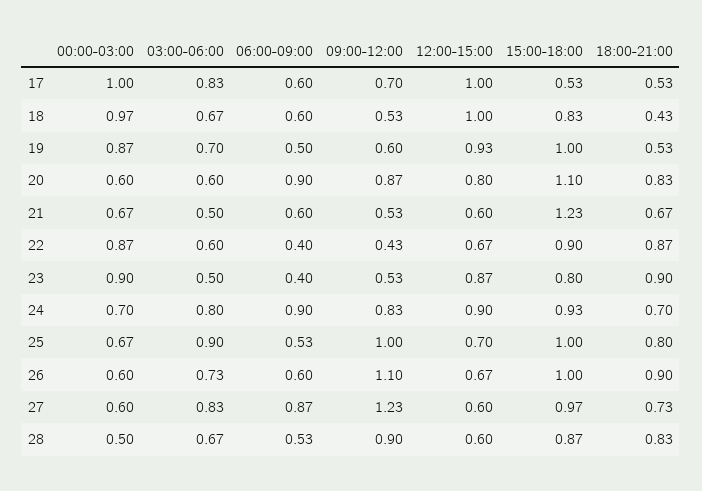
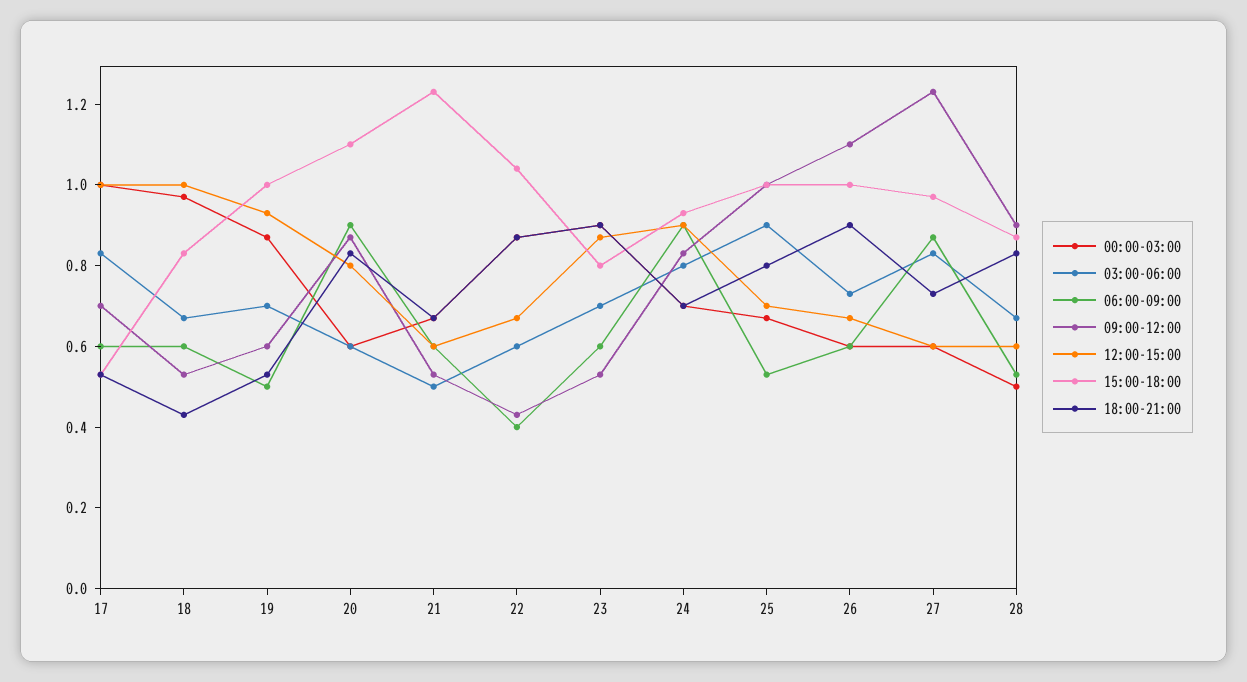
  {
    "00:00-03:00": {
      "17": 1,
      "18": 0.97,
      "19": 0.87,
      "20": 0.6,
      "21": 0.67,
      "22": 0.87,
      "23": 0.9,
      "24": 0.7,
      "25": 0.67,
      "26": 0.6,
      "27": 0.6,
      "28": 0.5
    },
    "03:00-06:00": {
      "17": 0.83,
      "18": 0.67,
      "19": 0.7,
      "20": 0.6,
      "21": 0.5,
      "22": 0.6,
-     "23": 0.5,
+     "23": 0.7,
      "24": 0.8,
      "25": 0.9,
      "26": 0.73,
      "27": 0.83,
      "28": 0.67
    },
    "06:00-09:00": {
      "17": 0.6,
      "18": 0.6,
      "19": 0.5,
      "20": 0.9,
      "21": 0.6,
      "22": 0.4,
-     "23": 0.4,
+     "23": 0.6,
      "24": 0.9,
      "25": 0.53,
      "26": 0.6,
      "27": 0.87,
      "28": 0.53
    },
    "09:00-12:00": {
      "17": 0.7,
      "18": 0.53,
      "19": 0.6,
      "20": 0.87,
      "21": 0.53,
      "22": 0.43,
      "23": 0.53,
      "24": 0.83,
      "25": 1,
      "26": 1.1,
      "27": 1.23,
      "28": 0.9
    },
    "12:00-15:00": {
      "17": 1,
      "18": 1,
      "19": 0.93,
      "20": 0.8,
      "21": 0.6,
      "22": 0.67,
      "23": 0.87,
      "24": 0.9,
      "25": 0.7,
      "26": 0.67,
      "27": 0.6,
      "28": 0.6
    },
    "15:00-18:00": {
      "17": 0.53,
      "18": 0.83,
      "19": 1,
      "20": 1.1,
      "21": 1.23,
-     "22": 0.9,
+     "22": 1.05,
      "23": 0.8,
      "24": 0.93,
      "25": 1,
      "26": 1,
      "27": 0.97,
      "28": 0.87
    },
    "18:00-21:00": {
      "17": 0.53,
      "18": 0.43,
      "19": 0.53,
      "20": 0.83,
      "21": 0.67,
      "22": 0.87,
      "23": 0.9,
      "24": 0.7,
      "25": 0.8,
      "26": 0.9,
      "27": 0.73,
      "28": 0.83
    }
  }

